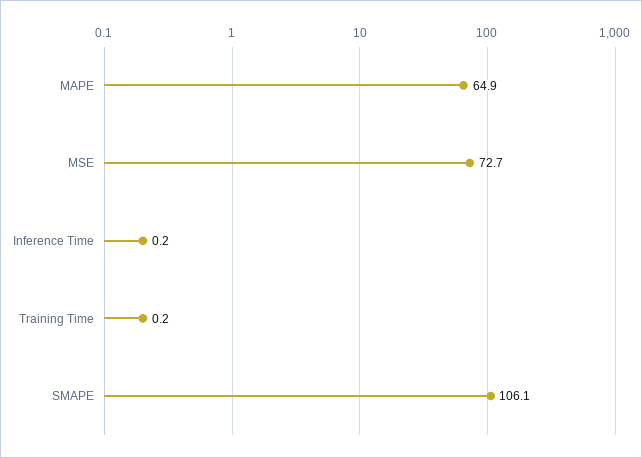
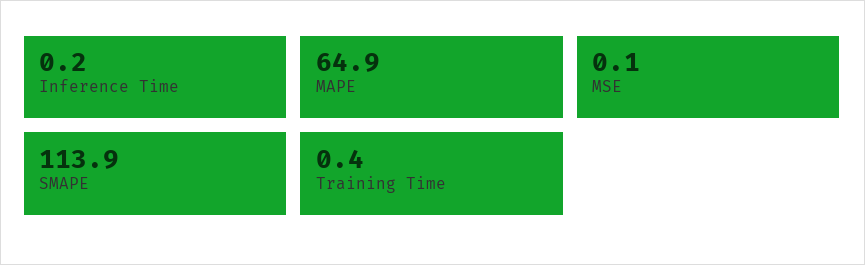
  {
    "MAPE": 64.9,
-   "MSE": 72.7,
+   "MSE": 0.1,
    "Inference Time": 0.2,
-   "Training Time": 0.2,
+   "Training Time": 0.4,
-   "SMAPE": 106.1
+   "SMAPE": 113.9
  }

